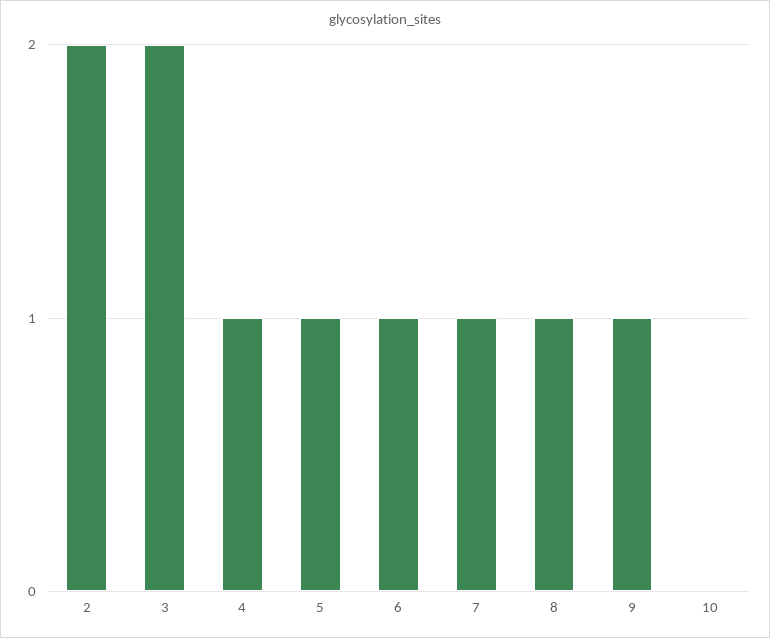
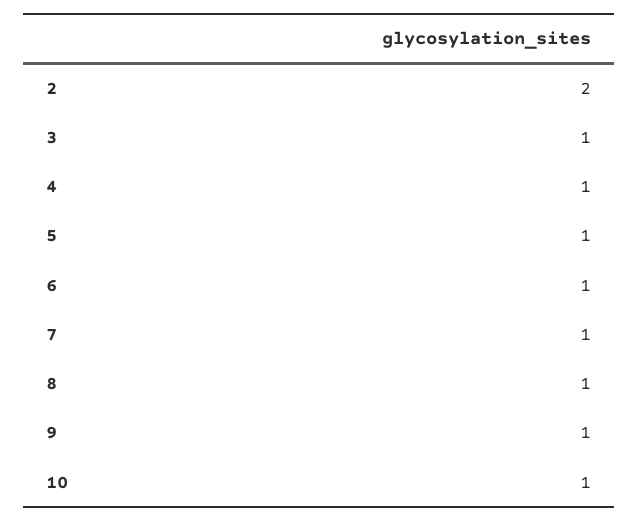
  {
    "2": 2,
-   "3": 2,
+   "3": 1,
    "4": 1,
    "5": 1,
    "6": 1,
    "7": 1,
    "8": 1,
    "9": 1,
-   "10": 0
+   "10": 1
  }

